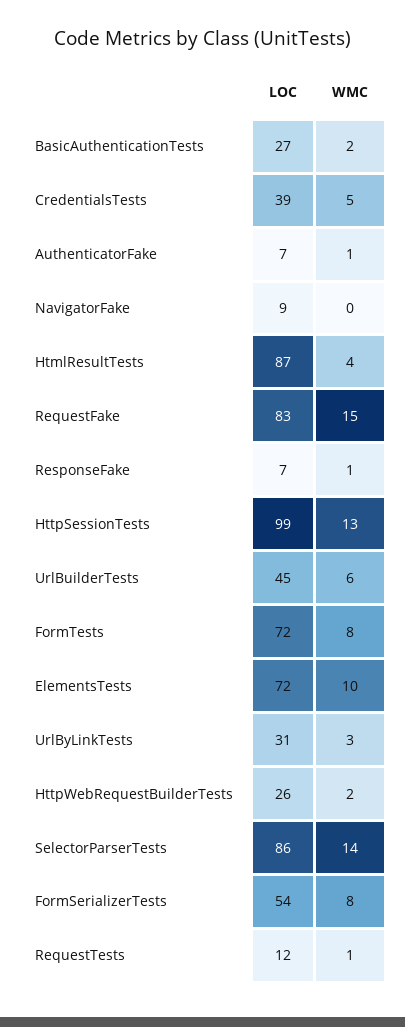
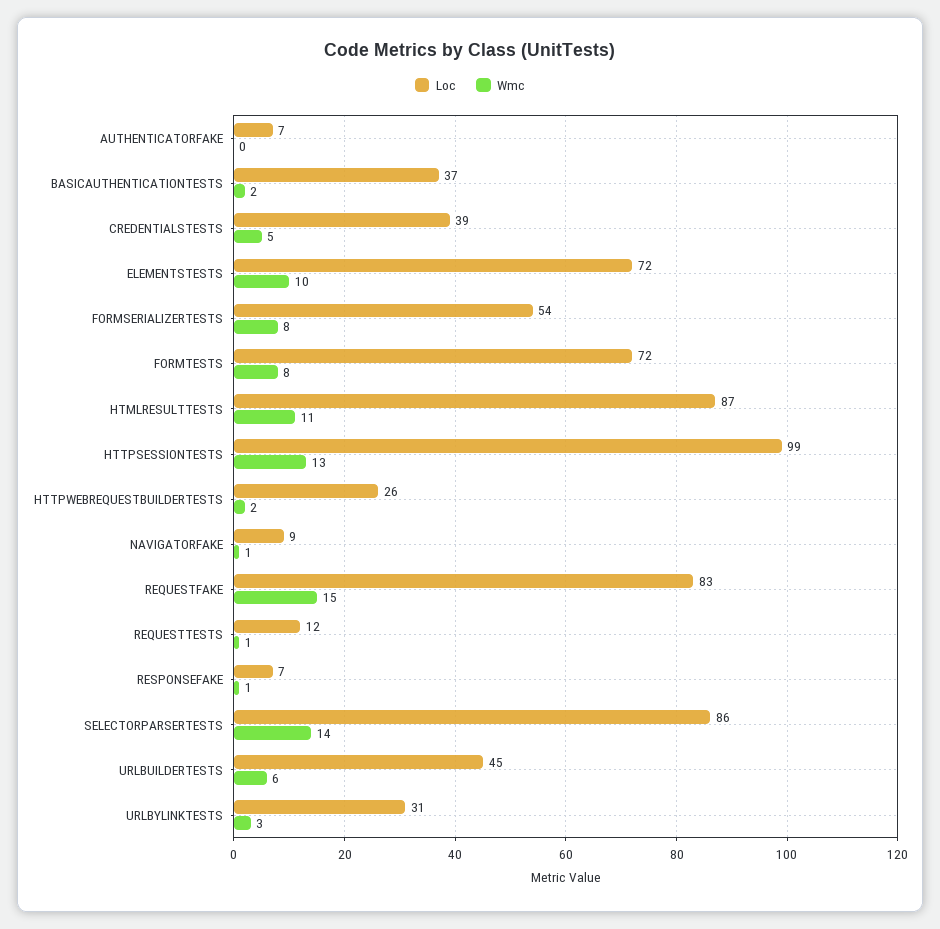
  {
    "LOC": {
-     "BasicAuthenticationTests": 27,
+     "BasicAuthenticationTests": 37,
      "CredentialsTests": 39,
      "AuthenticatorFake": 7,
      "NavigatorFake": 9,
      "HtmlResultTests": 87,
      "RequestFake": 83,
      "ResponseFake": 7,
      "HttpSessionTests": 99,
      "UrlBuilderTests": 45,
      "FormTests": 72,
      "ElementsTests": 72,
      "UrlByLinkTests": 31,
      "HttpWebRequestBuilderTests": 26,
      "SelectorParserTests": 86,
      "FormSerializerTests": 54,
      "RequestTests": 12
    },
    "WMC": {
      "BasicAuthenticationTests": 2,
      "CredentialsTests": 5,
-     "AuthenticatorFake": 1,
+     "AuthenticatorFake": 0,
-     "NavigatorFake": 0,
+     "NavigatorFake": 1,
-     "HtmlResultTests": 4,
+     "HtmlResultTests": 11,
      "RequestFake": 15,
      "ResponseFake": 1,
      "HttpSessionTests": 13,
      "UrlBuilderTests": 6,
      "FormTests": 8,
      "ElementsTests": 10,
      "UrlByLinkTests": 3,
      "HttpWebRequestBuilderTests": 2,
      "SelectorParserTests": 14,
      "FormSerializerTests": 8,
      "RequestTests": 1
    }
  }

